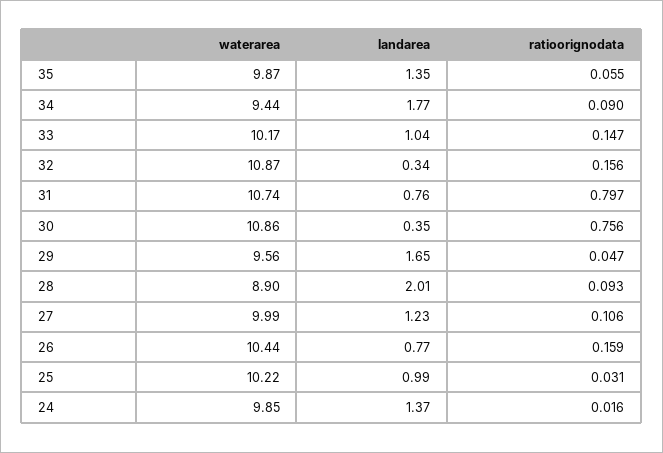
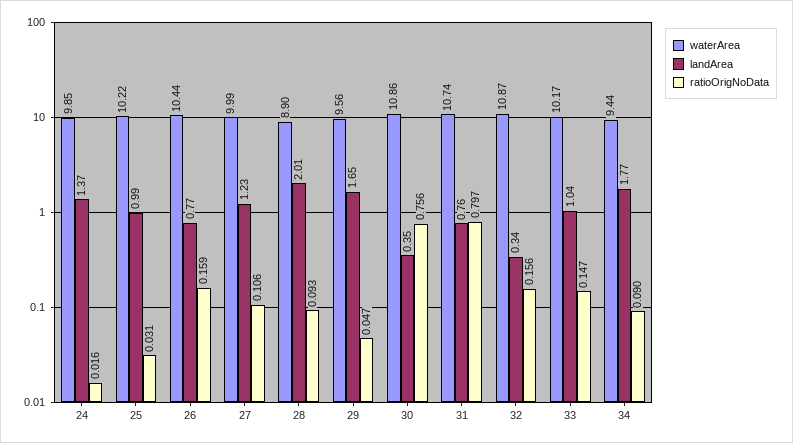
  {
    "waterarea": {
-     "35": 9.87,
      "34": 9.44,
      "33": 10.17,
      "32": 10.87,
      "31": 10.74,
      "30": 10.86,
      "29": 9.56,
      "28": 8.9,
      "27": 9.99,
      "26": 10.44,
      "25": 10.22,
      "24": 9.85
    },
    "landarea": {
-     "35": 1.35,
      "34": 1.77,
      "33": 1.04,
      "32": 0.34,
      "31": 0.76,
      "30": 0.35,
      "29": 1.65,
      "28": 2.01,
      "27": 1.23,
      "26": 0.77,
      "25": 0.99,
      "24": 1.37
    },
    "ratioorignodata": {
-     "35": 0.055,
      "34": 0.09,
      "33": 0.147,
      "32": 0.156,
      "31": 0.797,
      "30": 0.756,
      "29": 0.047,
      "28": 0.093,
      "27": 0.106,
      "26": 0.159,
      "25": 0.031,
      "24": 0.016
    }
  }

